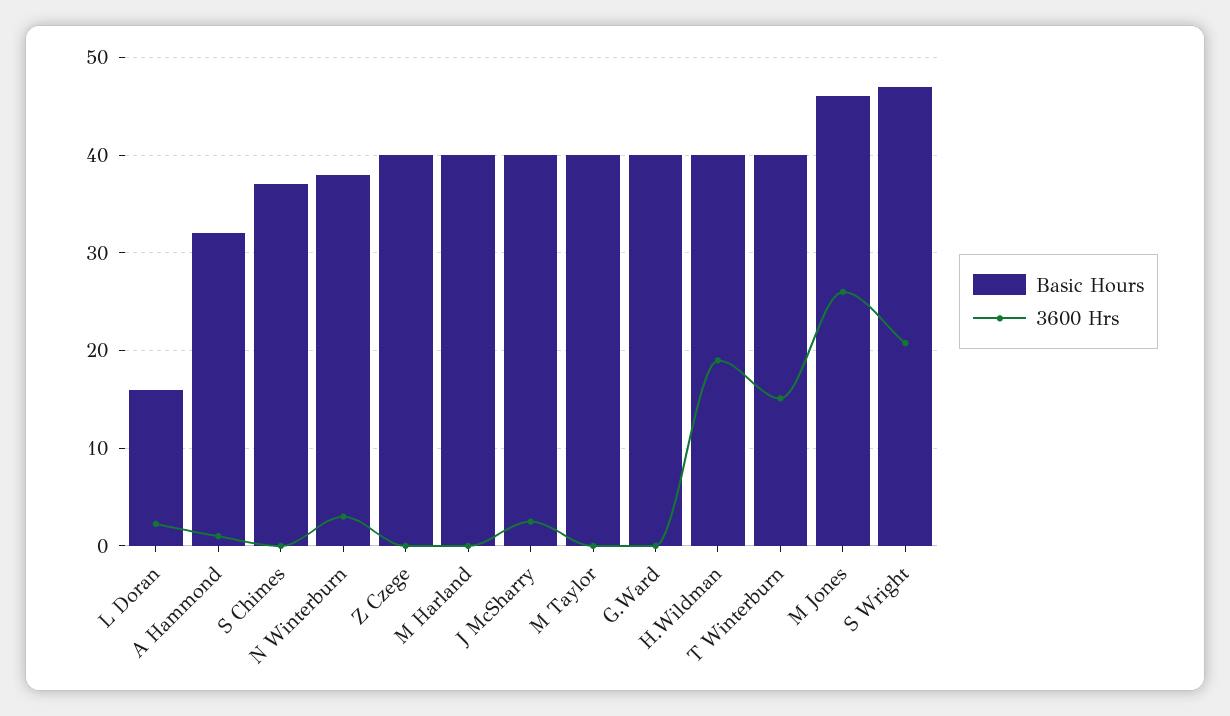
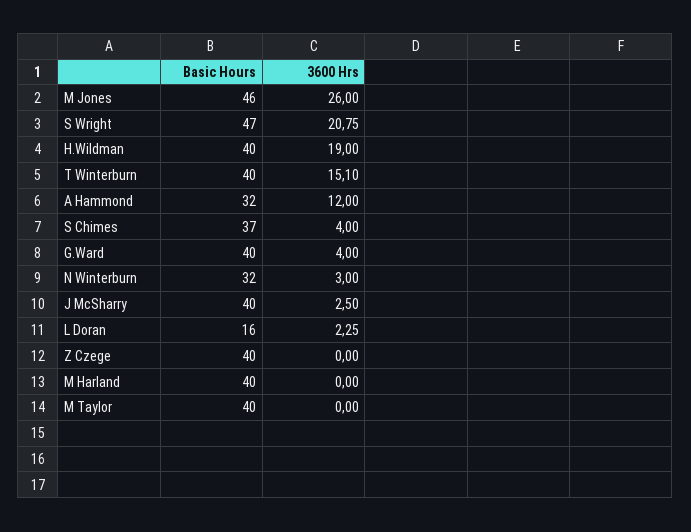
  {
    "Basic Hours": {
      "L Doran": 16,
      "A Hammond": 32,
      "S Chimes": 37,
-     "N Winterburn": 38,
+     "N Winterburn": 32,
      "Z Czege": 40,
      "M Harland": 40,
      "J McSharry": 40,
      "M Taylor": 40,
      "G.Ward": 40,
      "H.Wildman": 40,
      "T Winterburn": 40,
      "M Jones": 46,
      "S Wright": 47
    },
    "3600 Hrs": {
      "L Doran": 2.25,
-     "A Hammond": 1,
+     "A Hammond": 12,
-     "S Chimes": 0,
+     "S Chimes": 4,
      "N Winterburn": 3,
      "Z Czege": 0,
      "M Harland": 0,
      "J McSharry": 2.5,
      "M Taylor": 0,
-     "G.Ward": 0,
+     "G.Ward": 4,
      "H.Wildman": 19,
      "T Winterburn": 15.1,
      "M Jones": 26,
      "S Wright": 20.75
    }
  }

